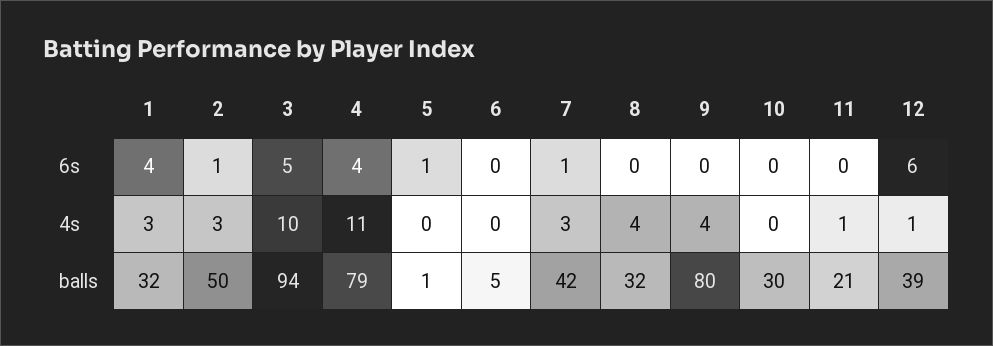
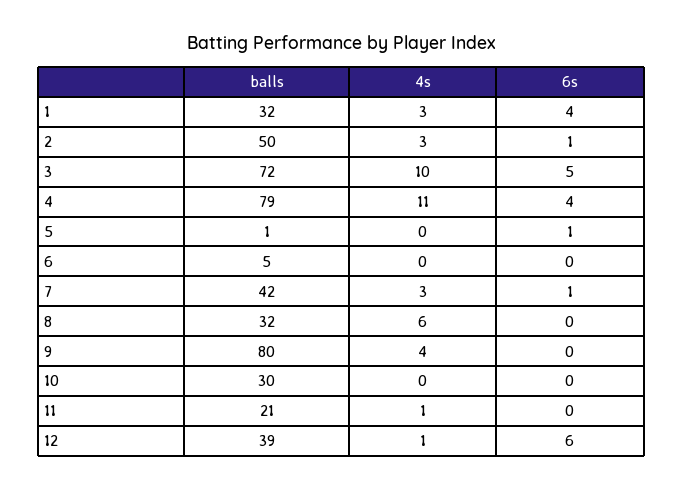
  {
    "1": {
      "6s": 4,
      "4s": 3,
      "balls": 32
    },
    "2": {
      "6s": 1,
      "4s": 3,
      "balls": 50
    },
    "3": {
      "6s": 5,
      "4s": 10,
-     "balls": 94
+     "balls": 72
    },
    "4": {
      "6s": 4,
      "4s": 11,
      "balls": 79
    },
    "5": {
      "6s": 1,
      "4s": 0,
      "balls": 1
    },
    "6": {
      "6s": 0,
      "4s": 0,
      "balls": 5
    },
    "7": {
      "6s": 1,
      "4s": 3,
      "balls": 42
    },
    "8": {
      "6s": 0,
-     "4s": 4,
+     "4s": 6,
      "balls": 32
    },
    "9": {
      "6s": 0,
      "4s": 4,
      "balls": 80
    },
    "10": {
      "6s": 0,
      "4s": 0,
      "balls": 30
    },
    "11": {
      "6s": 0,
      "4s": 1,
      "balls": 21
    },
    "12": {
      "6s": 6,
      "4s": 1,
      "balls": 39
    }
  }

